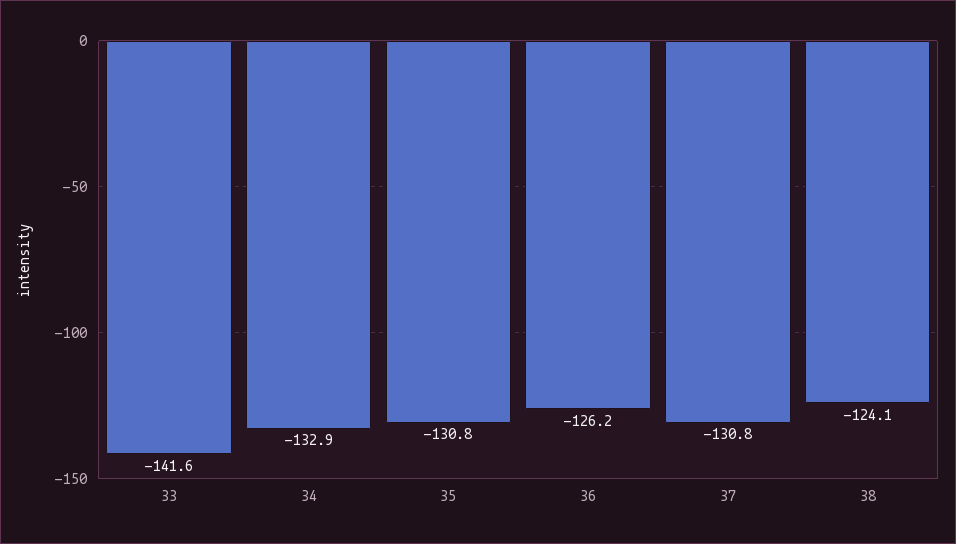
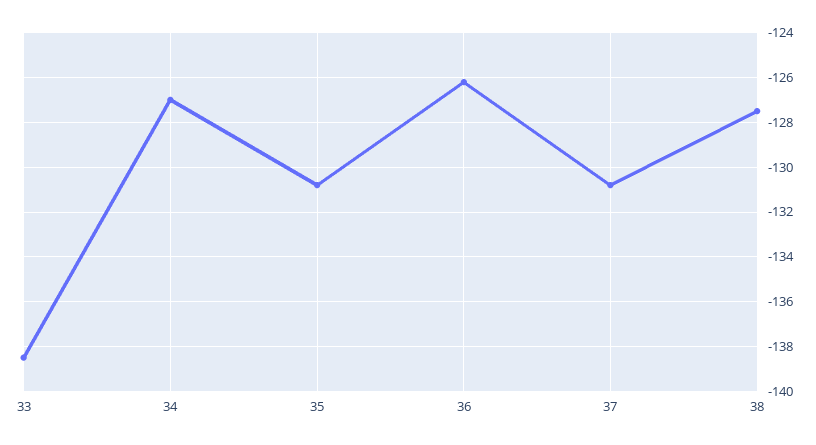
  {
-   "33": -141.6,
+   "33": -138.5,
-   "34": -132.9,
+   "34": -127,
    "35": -130.8,
    "36": -126.2,
    "37": -130.8,
-   "38": -124.1
+   "38": -127.5
  }

